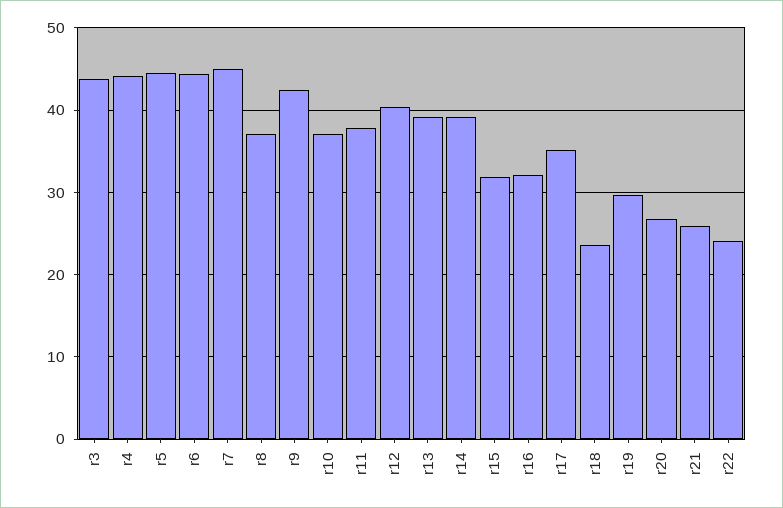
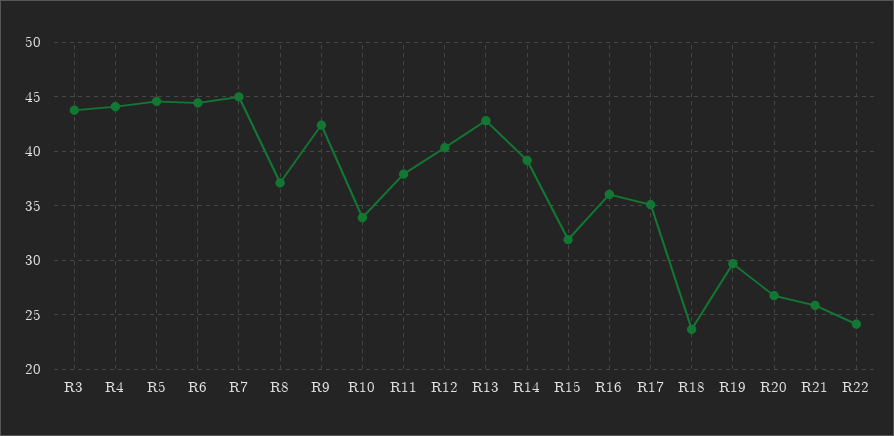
  {
    "r3": 44,
    "r4": 44,
    "r5": 45,
    "r6": 44,
    "r7": 45,
    "r8": 37,
    "r9": 42,
-   "r10": 37,
+   "r10": 34,
    "r11": 38,
    "r12": 40,
-   "r13": 39,
+   "r13": 43,
    "r14": 39,
    "r15": 32,
-   "r16": 32,
+   "r16": 36,
    "r17": 35,
    "r18": 24,
    "r19": 30,
    "r20": 27,
    "r21": 26,
    "r22": 24
  }

